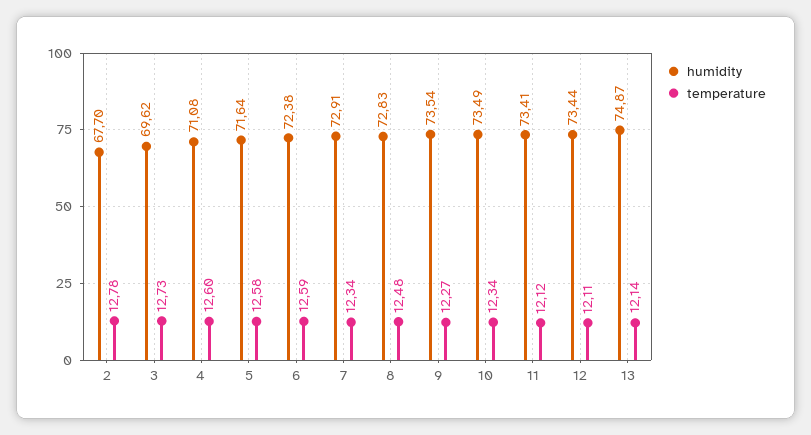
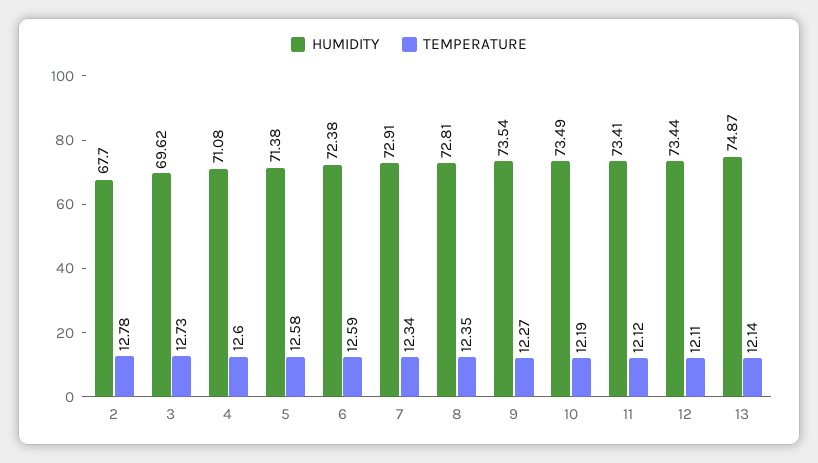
  {
    "humidity": {
      "2": 67.7,
      "3": 69.62,
      "4": 71.08,
-     "5": 71.64,
+     "5": 71.38,
      "6": 72.38,
      "7": 72.91,
-     "8": 72.83,
+     "8": 72.81,
      "9": 73.54,
      "10": 73.49,
      "11": 73.41,
      "12": 73.44,
      "13": 74.87
    },
    "temperature": {
      "2": 12.78,
      "3": 12.73,
      "4": 12.6,
      "5": 12.58,
      "6": 12.59,
      "7": 12.34,
-     "8": 12.48,
+     "8": 12.35,
      "9": 12.27,
-     "10": 12.34,
+     "10": 12.19,
      "11": 12.12,
      "12": 12.11,
      "13": 12.14
    }
  }

